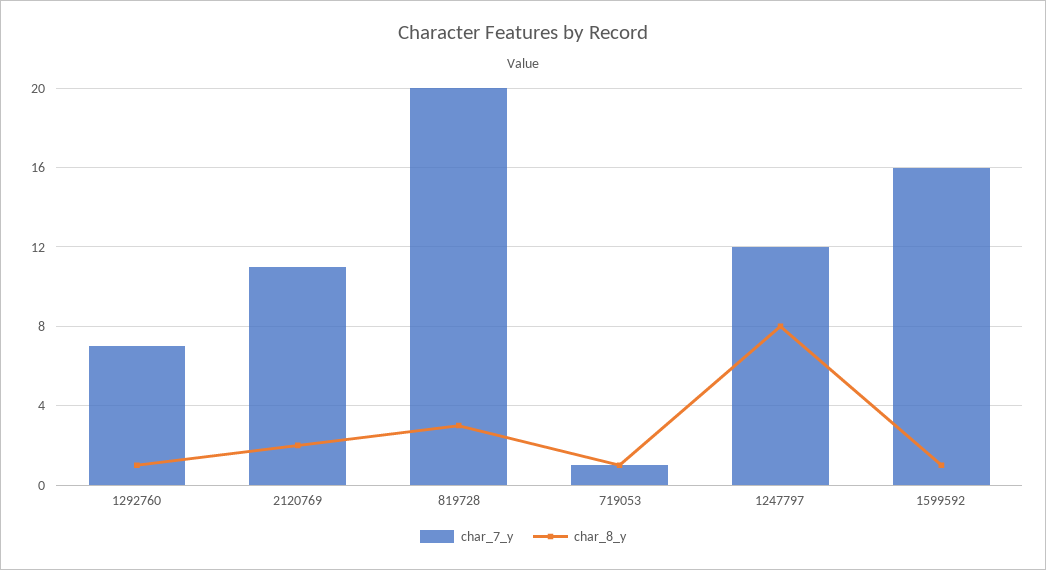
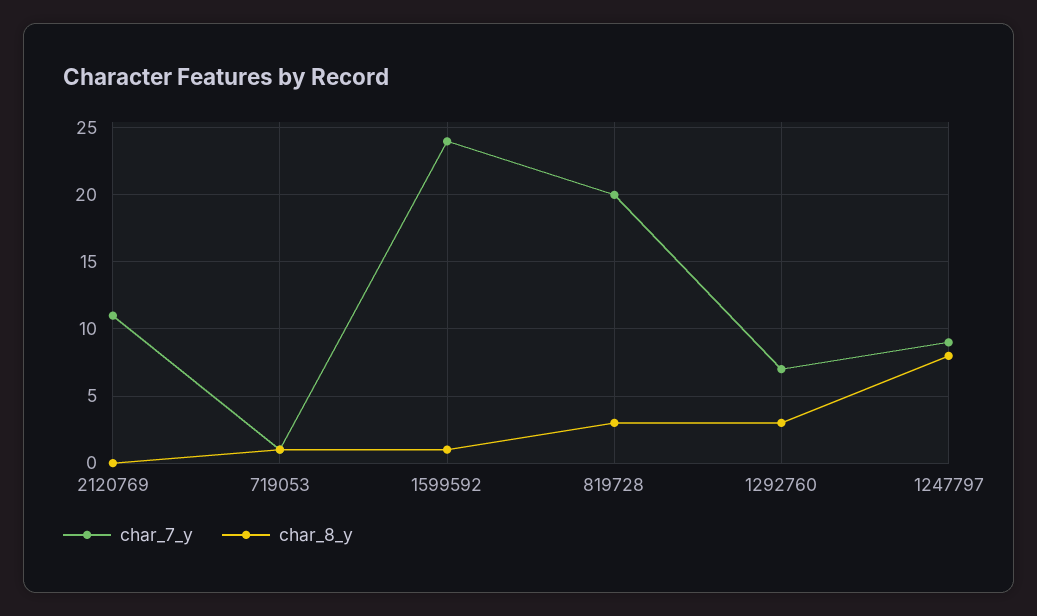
  {
    "char_7_y": {
      "1292760": 7,
      "2120769": 11,
      "819728": 20,
      "719053": 1,
-     "1247797": 12,
+     "1247797": 9,
-     "1599592": 16
+     "1599592": 24
    },
    "char_8_y": {
-     "1292760": 1,
+     "1292760": 3,
-     "2120769": 2,
+     "2120769": 0,
      "819728": 3,
      "719053": 1,
      "1247797": 8,
      "1599592": 1
    }
  }

